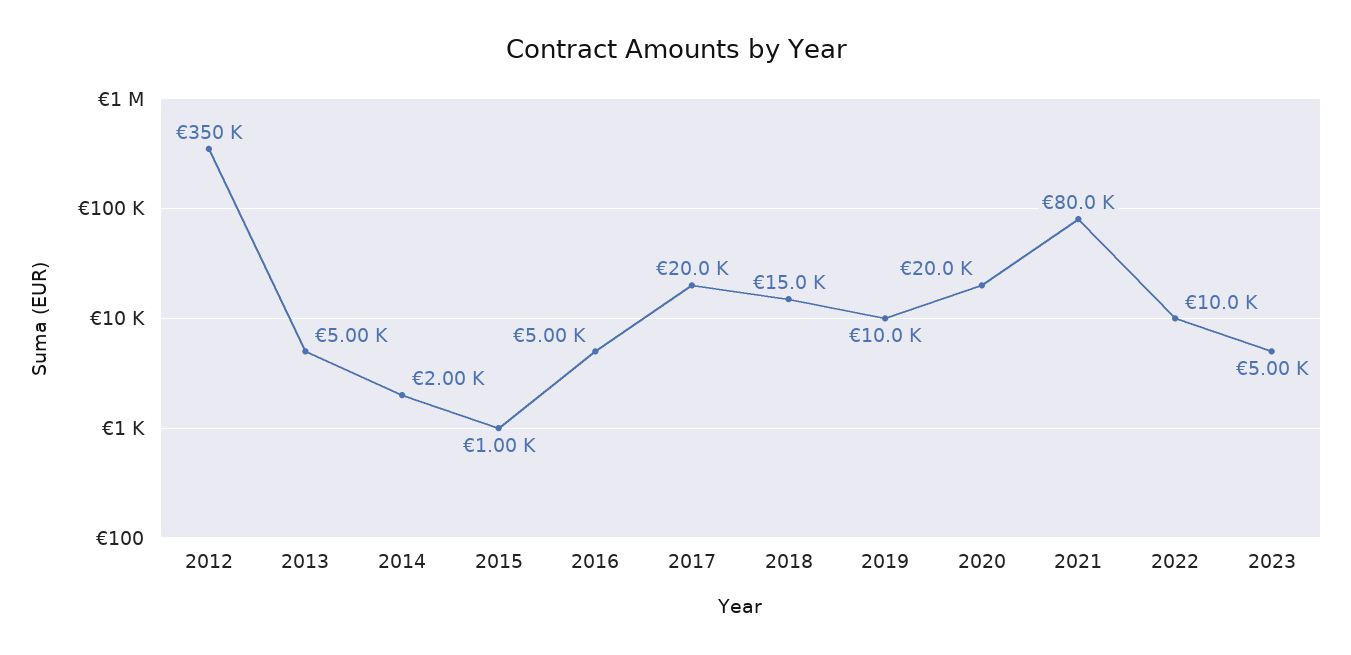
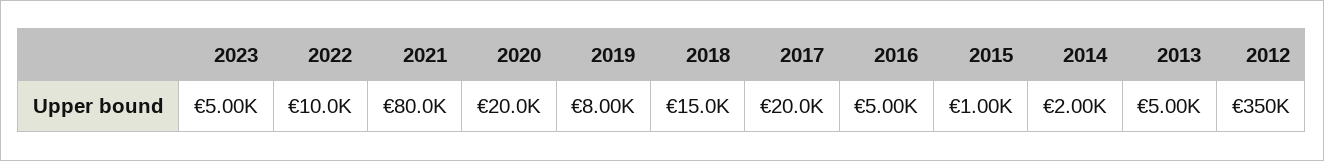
  {
    "2012": 350000,
    "2013": 5000,
    "2014": 2000,
    "2015": 1000,
    "2016": 5000,
    "2017": 20000,
    "2018": 15000,
-   "2019": 10000,
+   "2019": 8000,
    "2020": 20000,
    "2021": 80000,
    "2022": 10000,
    "2023": 5000
  }

